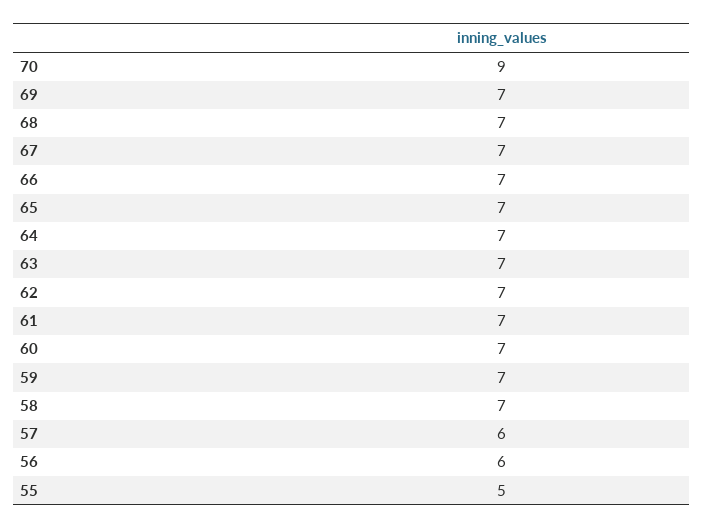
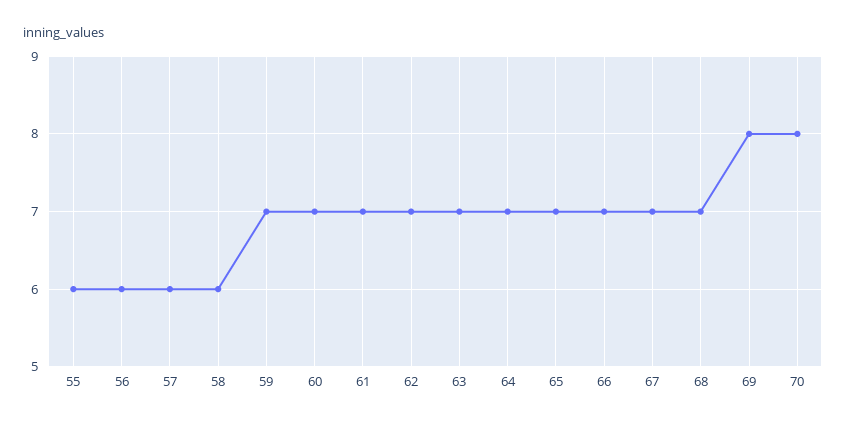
  {
-   "70": 9,
+   "70": 8,
-   "69": 7,
+   "69": 8,
    "68": 7,
    "67": 7,
    "66": 7,
    "65": 7,
    "64": 7,
    "63": 7,
    "62": 7,
    "61": 7,
    "60": 7,
    "59": 7,
-   "58": 7,
+   "58": 6,
    "57": 6,
    "56": 6,
-   "55": 5
+   "55": 6
  }

